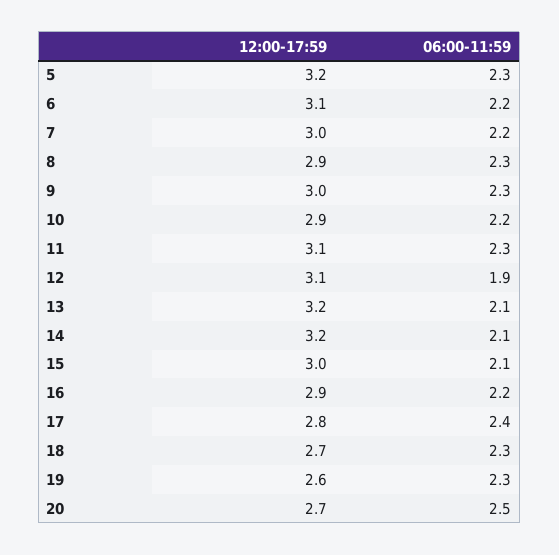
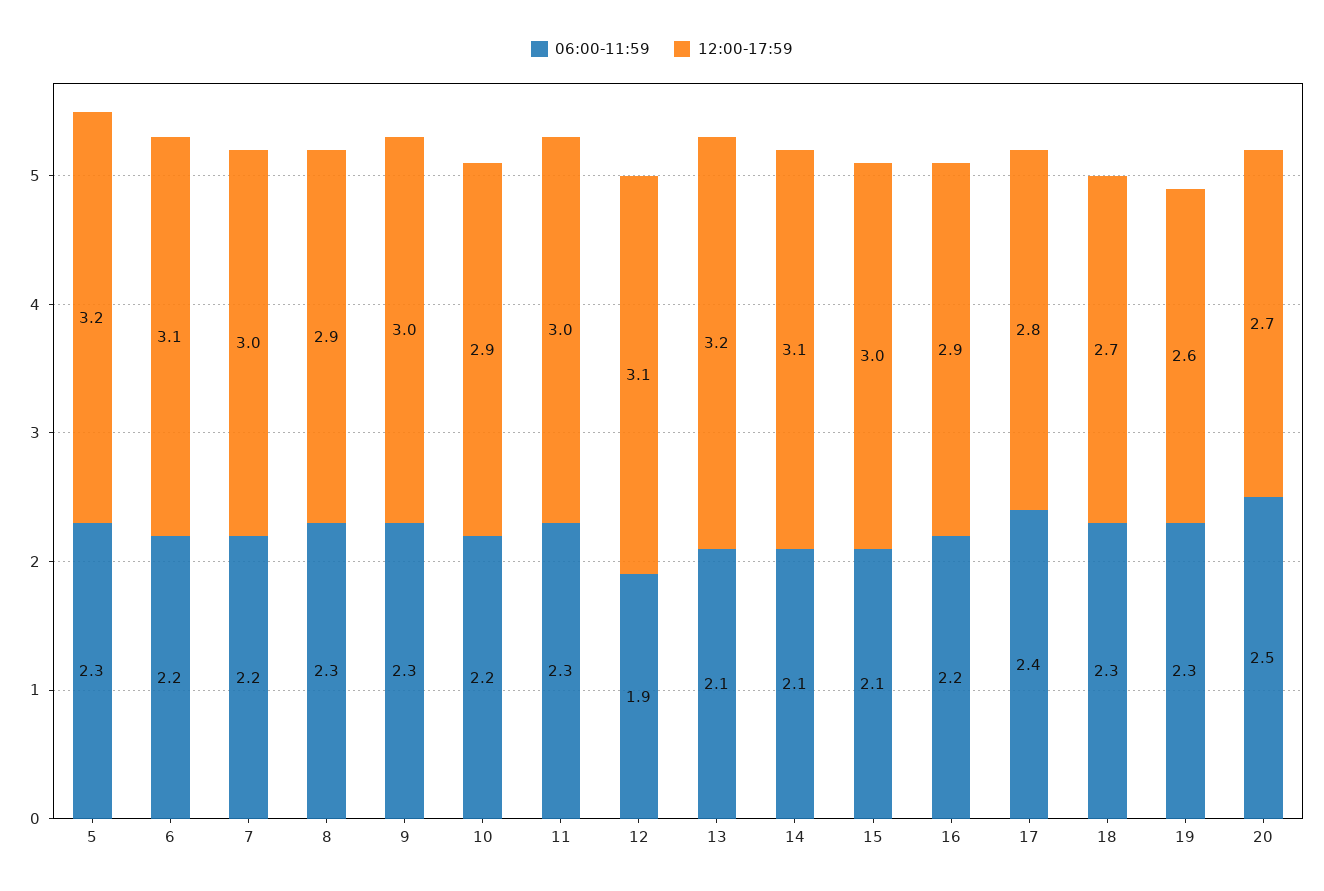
  {
    "12:00-17:59": {
      "5": 3.2,
      "6": 3.1,
      "7": 3,
      "8": 2.9,
      "9": 3,
      "10": 2.9,
-     "11": 3.1,
+     "11": 3,
      "12": 3.1,
      "13": 3.2,
-     "14": 3.2,
+     "14": 3.1,
      "15": 3,
      "16": 2.9,
      "17": 2.8,
      "18": 2.7,
      "19": 2.6,
      "20": 2.7
    },
    "06:00-11:59": {
      "5": 2.3,
      "6": 2.2,
      "7": 2.2,
      "8": 2.3,
      "9": 2.3,
      "10": 2.2,
      "11": 2.3,
      "12": 1.9,
      "13": 2.1,
      "14": 2.1,
      "15": 2.1,
      "16": 2.2,
      "17": 2.4,
      "18": 2.3,
      "19": 2.3,
      "20": 2.5
    }
  }

